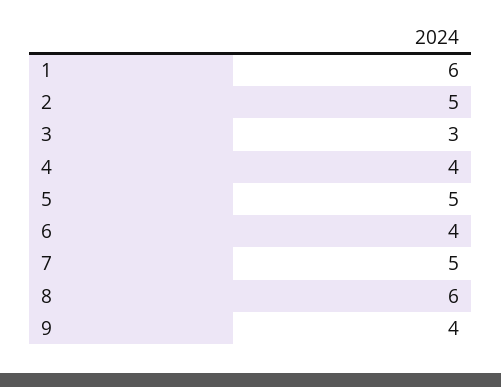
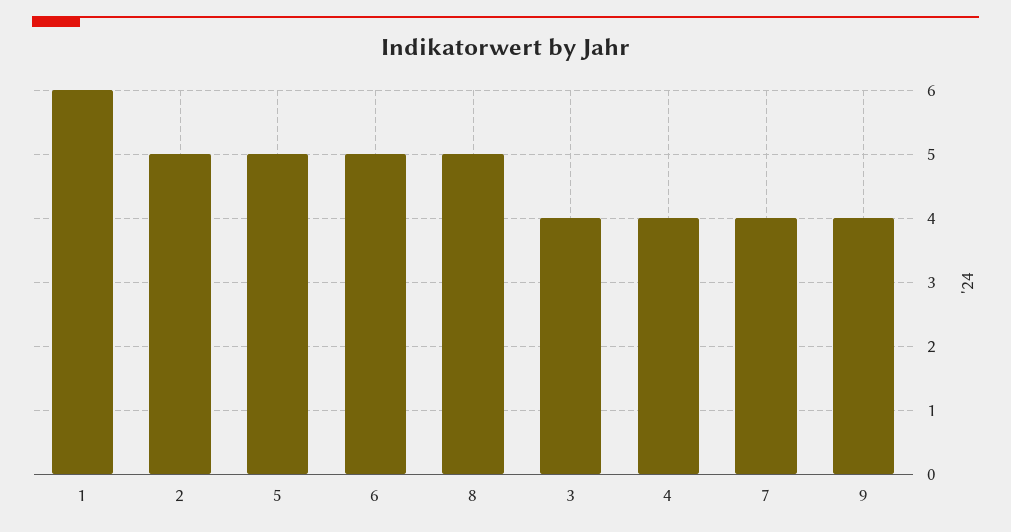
  {
    "1": 6,
    "2": 5,
-   "3": 3,
+   "3": 4,
    "4": 4,
    "5": 5,
-   "6": 4,
+   "6": 5,
-   "7": 5,
+   "7": 4,
-   "8": 6,
+   "8": 5,
    "9": 4
  }

